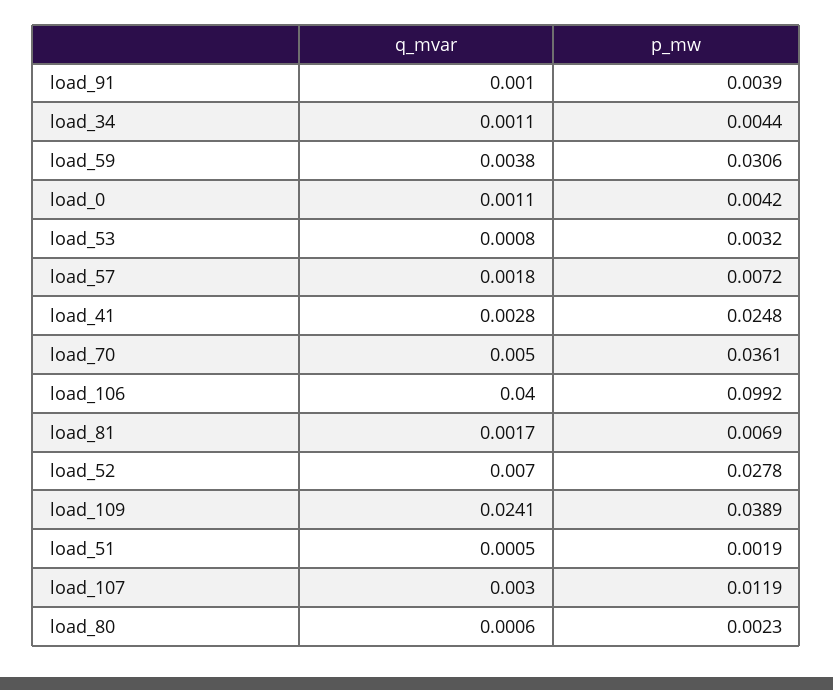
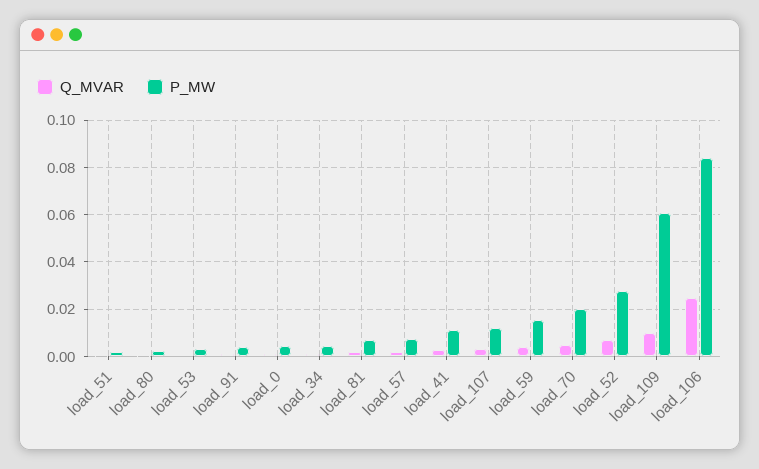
  {
    "q_mvar": {
      "load_91": 0.001,
      "load_34": 0.0011,
      "load_59": 0.0038,
      "load_0": 0.0011,
      "load_53": 0.0008,
      "load_57": 0.0018,
      "load_41": 0.0028,
      "load_70": 0.005,
-     "load_106": 0.04,
+     "load_106": 0.025,
      "load_81": 0.0017,
      "load_52": 0.007,
-     "load_109": 0.0241,
+     "load_109": 0.01,
      "load_51": 0.0005,
      "load_107": 0.003,
      "load_80": 0.0006
    },
    "p_mw": {
      "load_91": 0.0039,
      "load_34": 0.0044,
-     "load_59": 0.0306,
+     "load_59": 0.015,
      "load_0": 0.0042,
      "load_53": 0.0032,
      "load_57": 0.0072,
-     "load_41": 0.0248,
+     "load_41": 0.01,
-     "load_70": 0.0361,
+     "load_70": 0.02,
-     "load_106": 0.0992,
+     "load_106": 0.085,
      "load_81": 0.0069,
      "load_52": 0.0278,
-     "load_109": 0.0389,
+     "load_109": 0.06,
      "load_51": 0.0019,
      "load_107": 0.0119,
      "load_80": 0.0023
    }
  }

